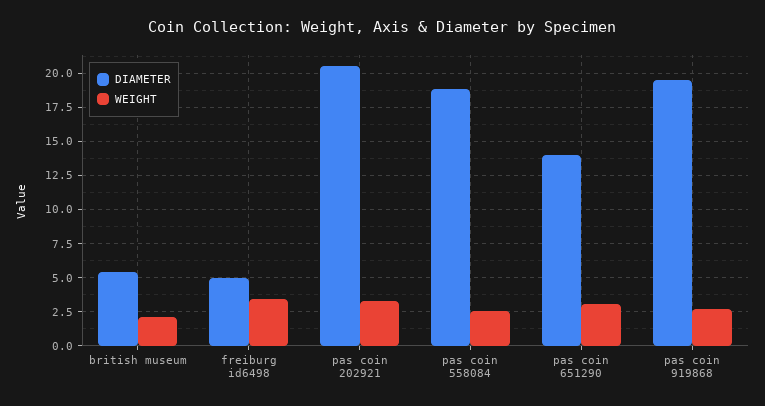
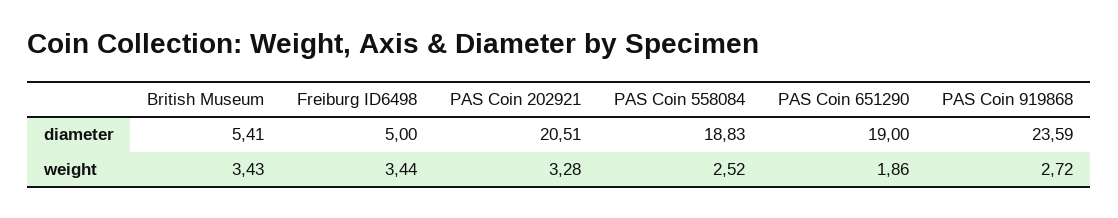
  {
    "DIAMETER": {
      "british museum": 5.41,
      "freiburg id6498": 5,
      "pas coin 202921": 20.51,
      "pas coin 558084": 18.83,
-     "pas coin 651290": 14,
+     "pas coin 651290": 19,
-     "pas coin 919868": 19.5
+     "pas coin 919868": 23.59
    },
    "WEIGHT": {
-     "british museum": 2,
+     "british museum": 3.43,
      "freiburg id6498": 3.44,
      "pas coin 202921": 3.28,
      "pas coin 558084": 2.52,
-     "pas coin 651290": 3,
+     "pas coin 651290": 1.86,
      "pas coin 919868": 2.72
    }
  }

